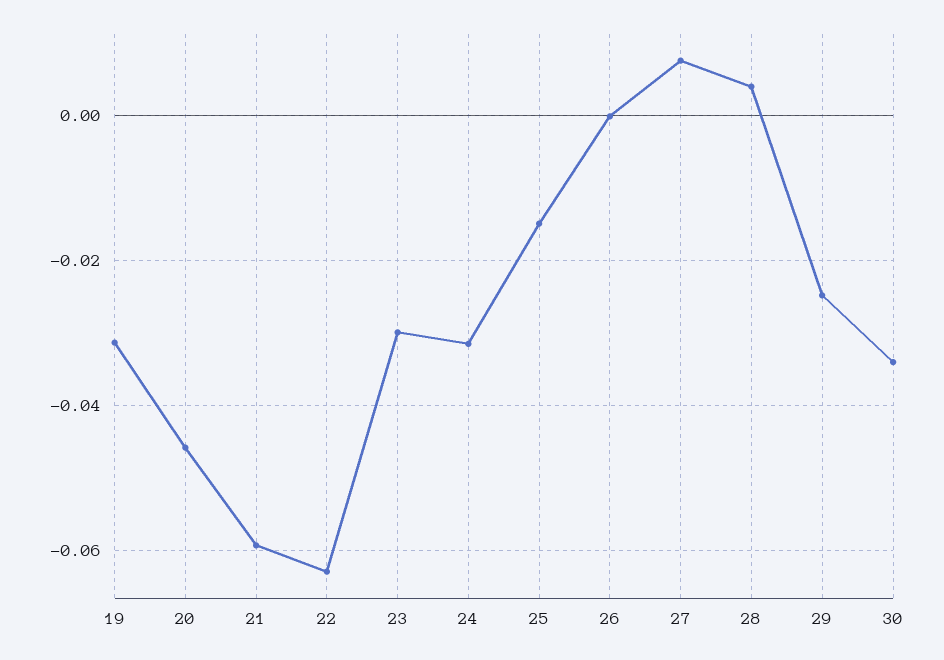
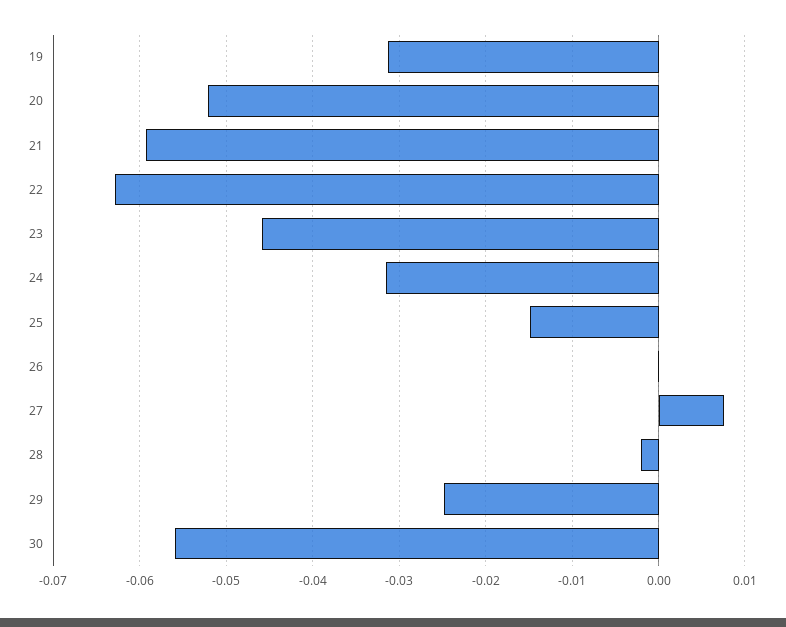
  {
    "19": -0.031,
-   "20": -0.046,
+   "20": -0.052,
    "21": -0.059,
    "22": -0.063,
-   "23": -0.03,
+   "23": -0.046,
    "24": -0.032,
    "25": -0.015,
    "26": 0,
    "27": 0.008,
-   "28": 0.004,
+   "28": -0.002,
    "29": -0.025,
-   "30": -0.034
+   "30": -0.056
  }

